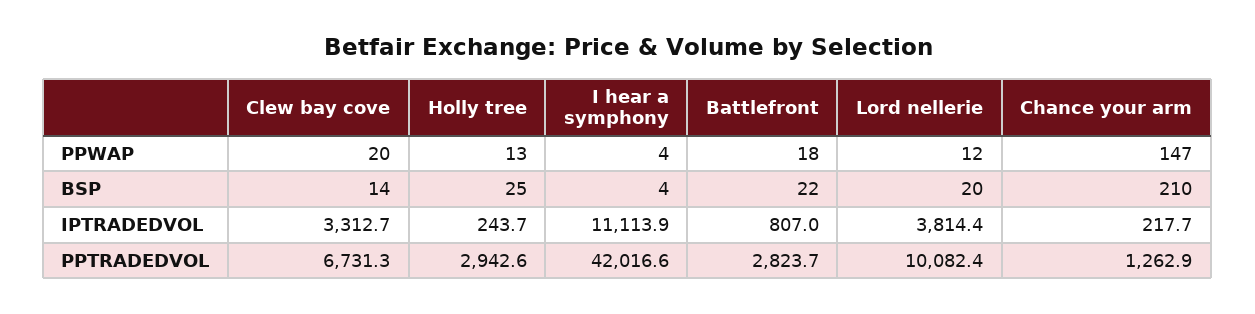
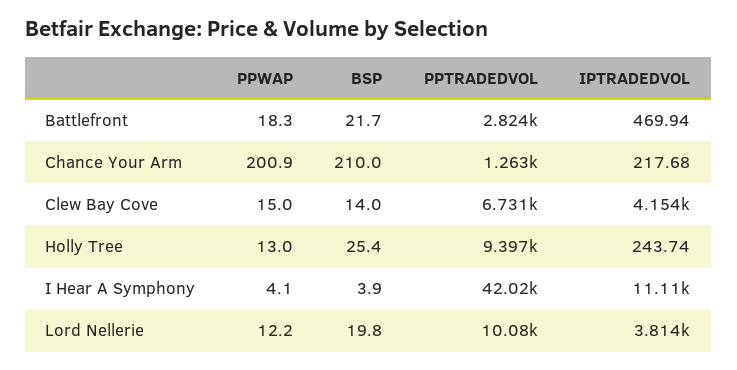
  {
    "Clew bay cove": {
-     "PPWAP": 20,
+     "PPWAP": 15,
      "BSP": 14,
-     "IPTRADEDVOL": 3312.7,
+     "IPTRADEDVOL": 4154,
      "PPTRADEDVOL": 6731.3
    },
    "Holly tree": {
      "PPWAP": 13,
      "BSP": 25.4,
      "IPTRADEDVOL": 243.74,
-     "PPTRADEDVOL": 2942.6
+     "PPTRADEDVOL": 9397
    },
    "I hear a symphony": {
      "PPWAP": 4.1,
      "BSP": 3.9,
      "IPTRADEDVOL": 11113.9,
      "PPTRADEDVOL": 42016.6
    },
    "Battlefront": {
      "PPWAP": 18.3,
      "BSP": 21.7,
-     "IPTRADEDVOL": 807,
+     "IPTRADEDVOL": 469.94,
      "PPTRADEDVOL": 2823.7
    },
    "Lord nellerie": {
      "PPWAP": 12.2,
      "BSP": 19.8,
      "IPTRADEDVOL": 3814.4,
      "PPTRADEDVOL": 10082.4
    },
    "Chance your arm": {
-     "PPWAP": 147,
+     "PPWAP": 200.9,
      "BSP": 210,
      "IPTRADEDVOL": 217.68,
      "PPTRADEDVOL": 1262.9
    }
  }

